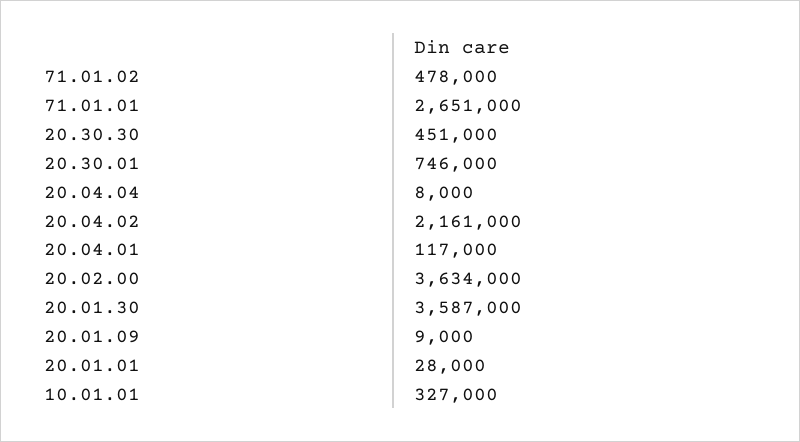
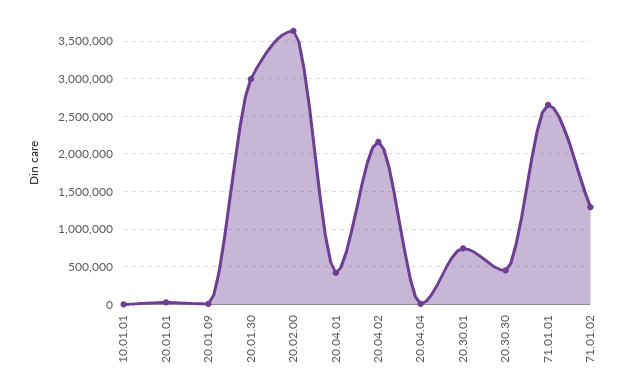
  {
-   "71.01.02": 478000,
+   "71.01.02": 1300000,
    "71.01.01": 2651000,
    "20.30.30": 451000,
    "20.30.01": 746000,
    "20.04.04": 8000,
    "20.04.02": 2161000,
-   "20.04.01": 117000,
+   "20.04.01": 400000,
    "20.02.00": 3634000,
-   "20.01.30": 3587000,
+   "20.01.30": 3000000,
    "20.01.09": 9000,
    "20.01.01": 28000,
-   "10.01.01": 327000
+   "10.01.01": 0
  }

